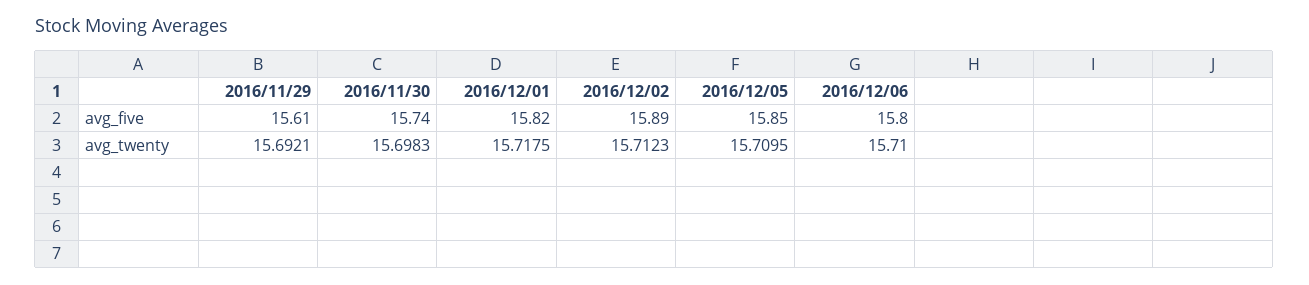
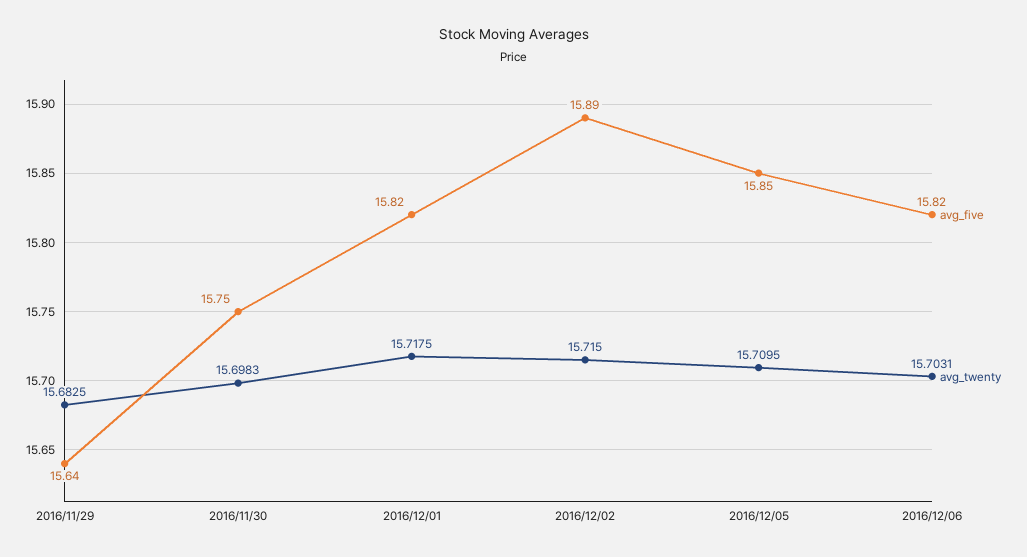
  {
    "avg_five": {
-     "2016/11/29": 15.61,
+     "2016/11/29": 15.64,
-     "2016/11/30": 15.74,
+     "2016/11/30": 15.75,
      "2016/12/01": 15.82,
      "2016/12/02": 15.89,
      "2016/12/05": 15.85,
-     "2016/12/06": 15.8
+     "2016/12/06": 15.82
    },
    "avg_twenty": {
-     "2016/11/29": 15.6921,
+     "2016/11/29": 15.6825,
      "2016/11/30": 15.6983,
      "2016/12/01": 15.7175,
-     "2016/12/02": 15.7123,
+     "2016/12/02": 15.715,
      "2016/12/05": 15.7095,
-     "2016/12/06": 15.71
+     "2016/12/06": 15.7031
    }
  }

